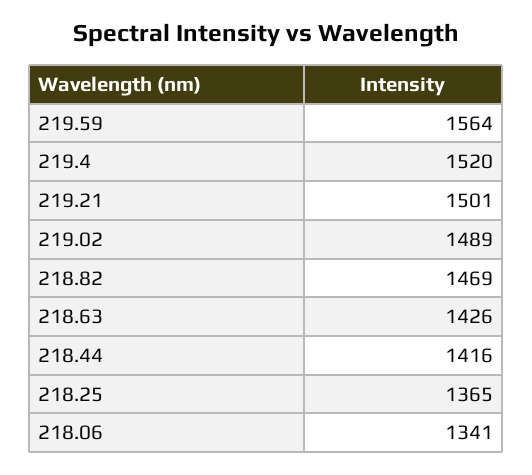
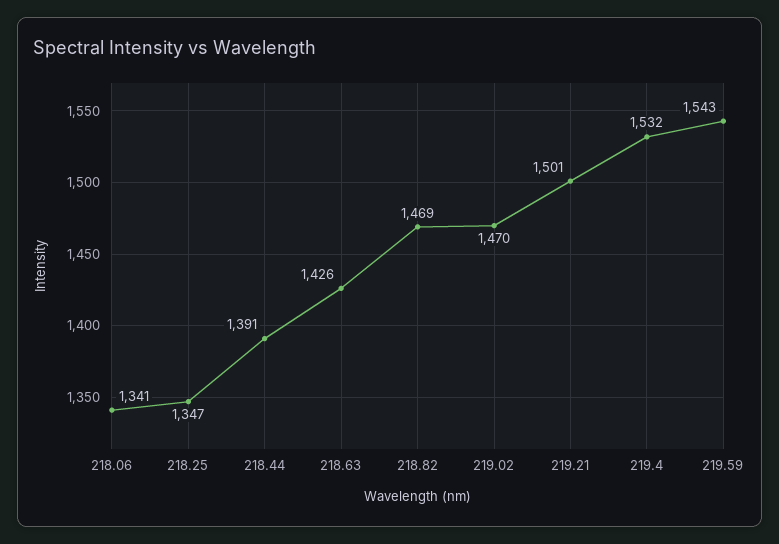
  {
-   "219.59": 1564,
+   "219.59": 1543,
-   "219.4": 1520,
+   "219.4": 1532,
    "219.21": 1501,
-   "219.02": 1489,
+   "219.02": 1470,
    "218.82": 1469,
    "218.63": 1426,
-   "218.44": 1416,
+   "218.44": 1391,
-   "218.25": 1365,
+   "218.25": 1347,
    "218.06": 1341
  }

